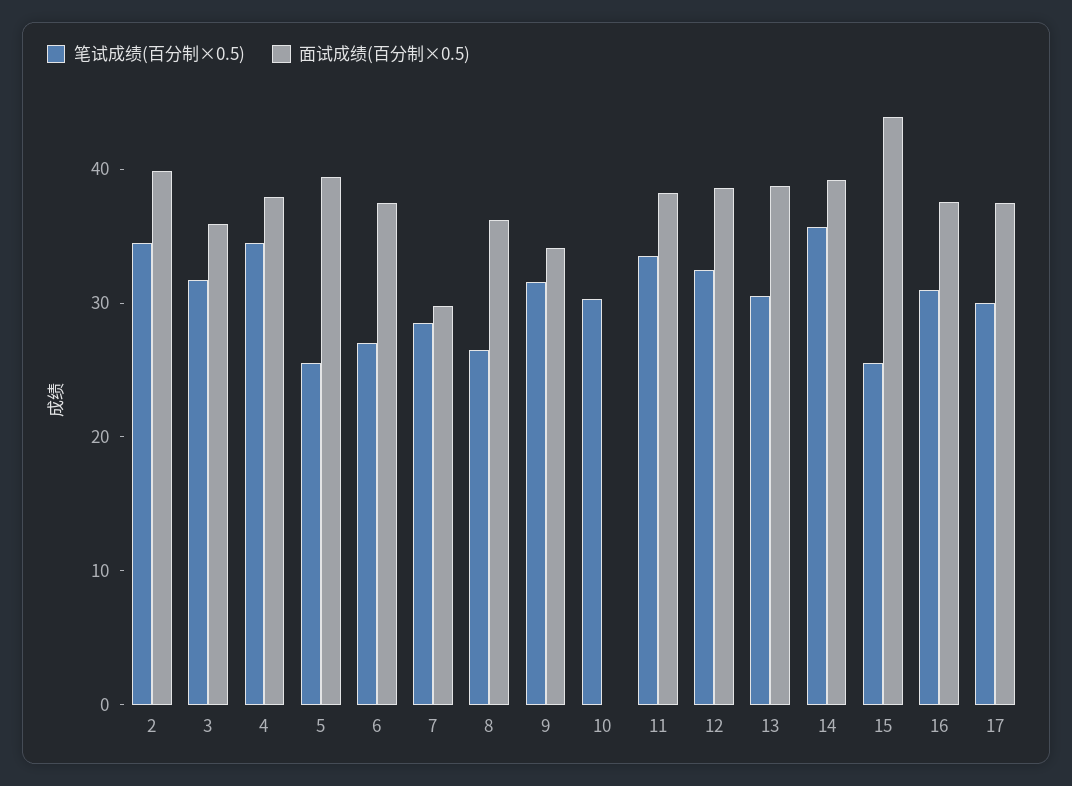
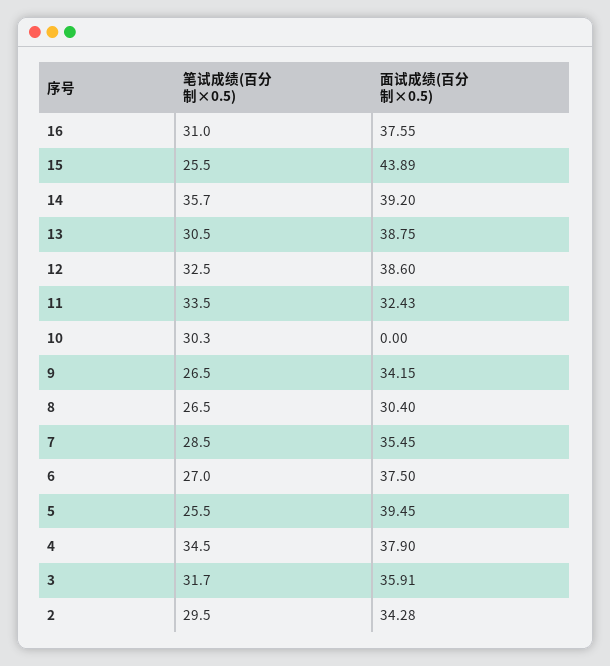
  {
    "笔试成绩(百分制×0.5)": {
-     "2": 34,
+     "2": 29.5,
      "3": 31.7,
      "4": 34.5,
      "5": 25.5,
      "6": 27,
      "7": 28.5,
      "8": 26.5,
-     "9": 32,
+     "9": 26.5,
      "10": 30.3,
      "11": 33.5,
      "12": 32.5,
      "13": 30.5,
      "14": 35.7,
      "15": 25.5,
-     "16": 31,
+     "16": 31
-     "17": 30
    },
    "面试成绩(百分制×0.5)": {
-     "2": 40,
+     "2": 34.28,
      "3": 35.91,
      "4": 37.9,
      "5": 39.45,
      "6": 37.5,
-     "7": 30,
+     "7": 35.45,
-     "8": 36,
+     "8": 30.4,
      "9": 34.15,
      "10": 0,
-     "11": 38,
+     "11": 32.43,
      "12": 38.6,
      "13": 38.75,
      "14": 39.2,
      "15": 43.89,
-     "16": 37.55,
+     "16": 37.55
-     "17": 38
    }
  }

